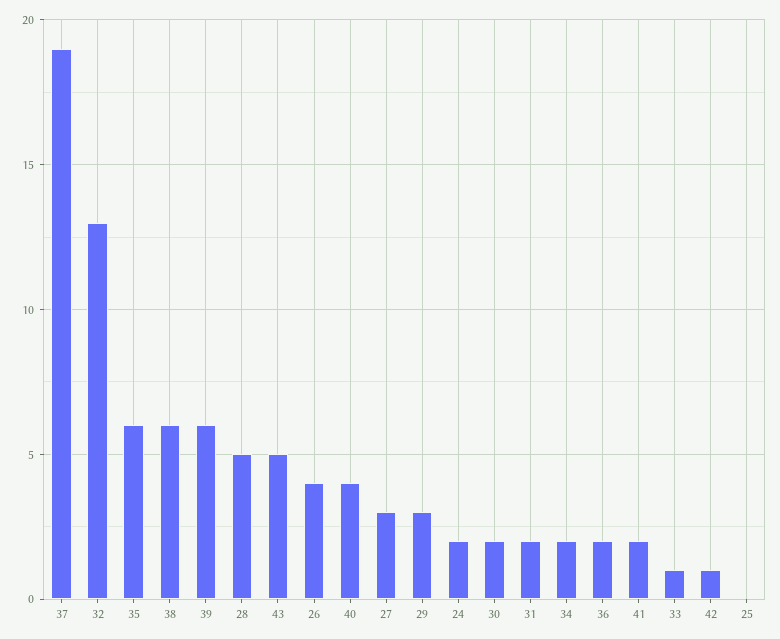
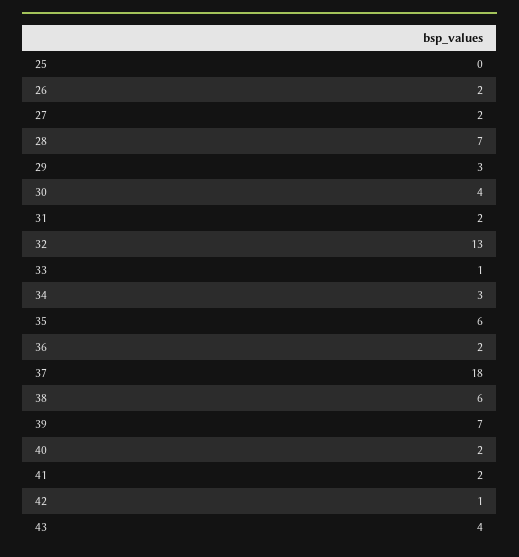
  {
-   "37": 19,
+   "37": 18,
    "32": 13,
    "35": 6,
    "38": 6,
-   "39": 6,
+   "39": 7,
-   "28": 5,
+   "28": 7,
-   "43": 5,
+   "43": 4,
-   "26": 4,
+   "26": 2,
-   "40": 4,
+   "40": 2,
-   "27": 3,
+   "27": 2,
    "29": 3,
-   "24": 2,
-   "30": 2,
+   "30": 4,
    "31": 2,
-   "34": 2,
+   "34": 3,
    "36": 2,
    "41": 2,
    "33": 1,
    "42": 1,
    "25": 0
  }

